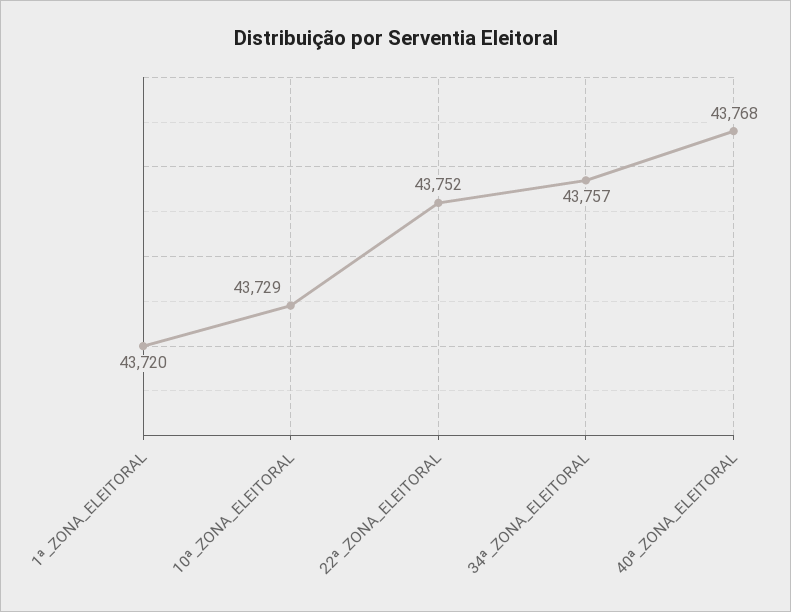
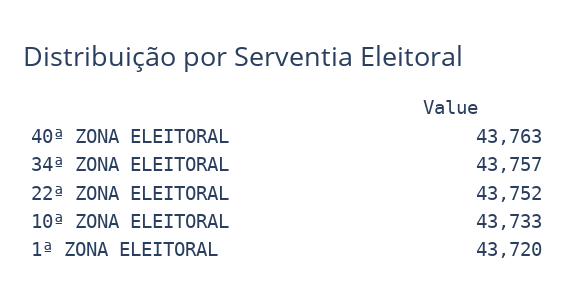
  {
    "1ª_ZONA_ELEITORAL": 43720,
-   "10ª_ZONA_ELEITORAL": 43729,
+   "10ª_ZONA_ELEITORAL": 43733,
    "22ª_ZONA_ELEITORAL": 43752,
    "34ª_ZONA_ELEITORAL": 43757,
-   "40ª_ZONA_ELEITORAL": 43768
+   "40ª_ZONA_ELEITORAL": 43763
  }

